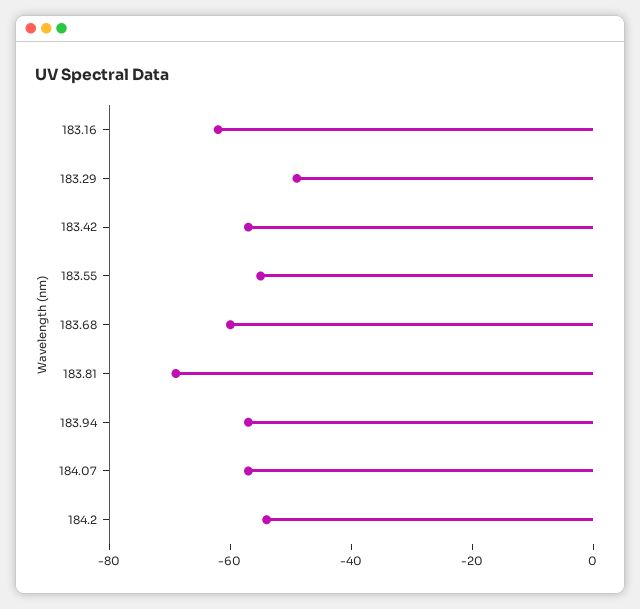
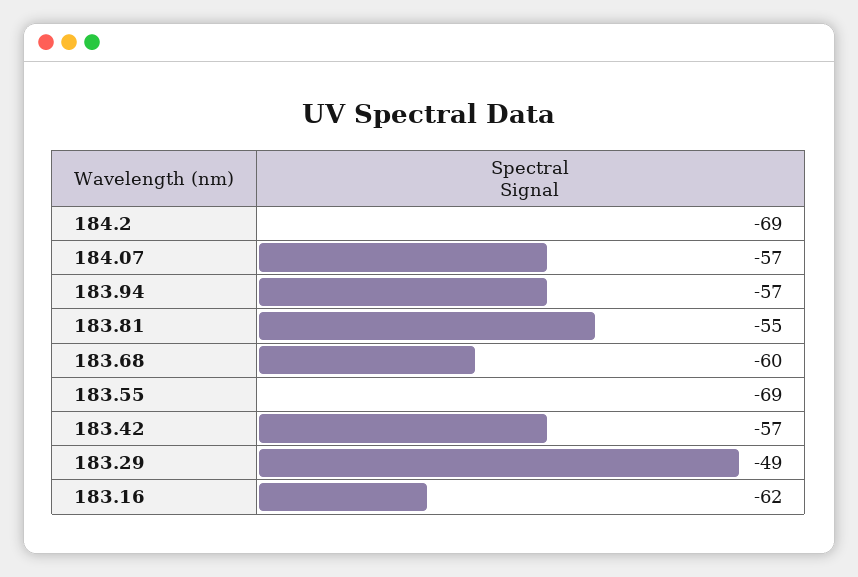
  {
    "183.16": -62,
    "183.29": -49,
    "183.42": -57,
-   "183.55": -55,
+   "183.55": -69,
    "183.68": -60,
-   "183.81": -70,
+   "183.81": -55,
    "183.94": -57,
    "184.07": -57,
-   "184.2": -55
+   "184.2": -69
  }

